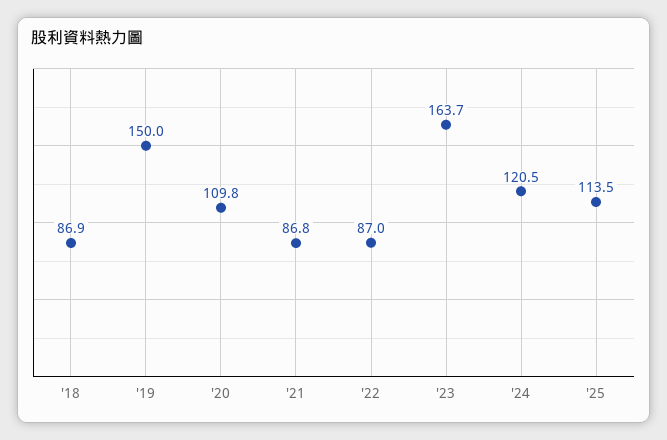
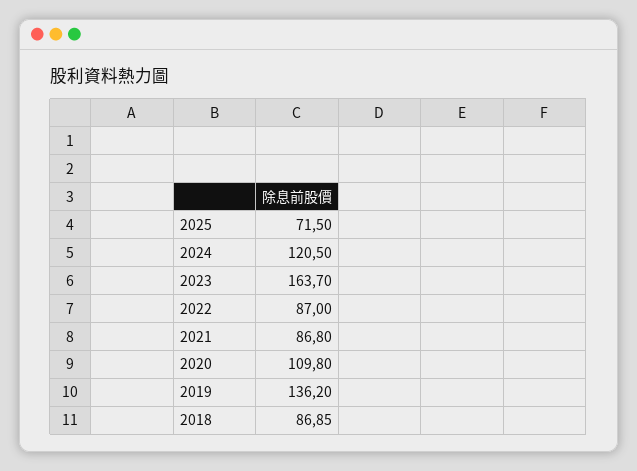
  {
    "'18": 86.85,
-   "'19": 150,
+   "'19": 136.2,
    "'20": 109.8,
    "'21": 86.8,
    "'22": 87,
    "'23": 163.7,
    "'24": 120.5,
-   "'25": 113.5
+   "'25": 71.5
  }

